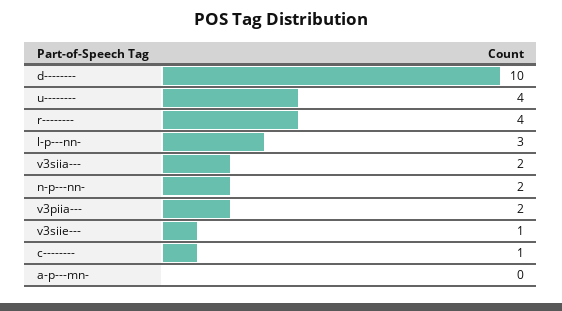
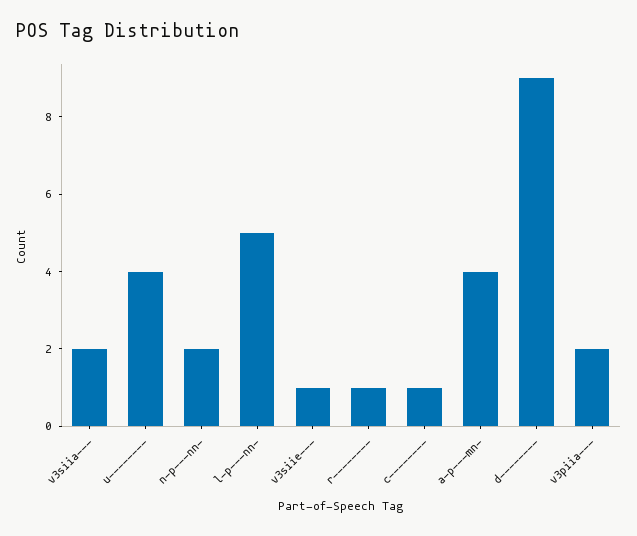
  {
-   "d--------": 10,
+   "d--------": 9,
    "u--------": 4,
-   "r--------": 4,
+   "r--------": 1,
-   "l-p---nn-": 3,
+   "l-p---nn-": 5,
    "v3siia---": 2,
    "n-p---nn-": 2,
    "v3piia---": 2,
    "v3siie---": 1,
    "c--------": 1,
-   "a-p---mn-": 0
+   "a-p---mn-": 4
  }

